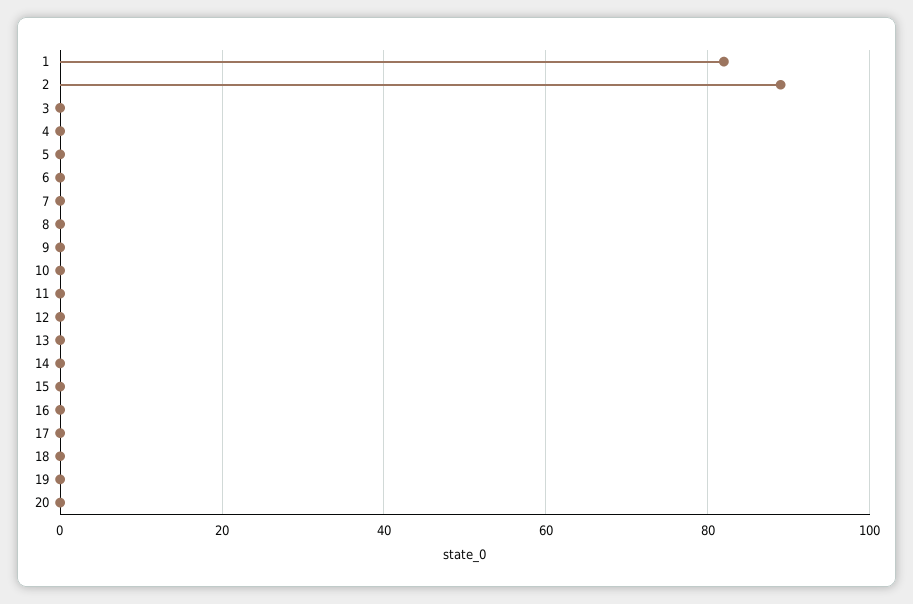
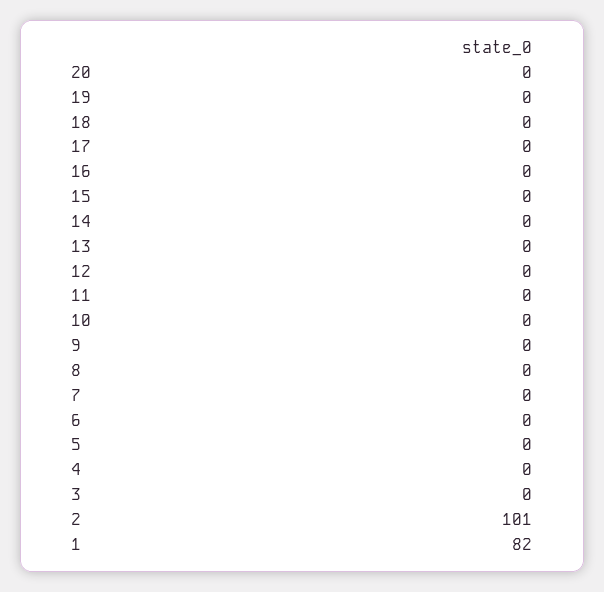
  {
    "1": 82,
-   "2": 90,
+   "2": 101,
    "3": 0,
    "4": 0,
    "5": 0,
    "6": 0,
    "7": 0,
    "8": 0,
    "9": 0,
    "10": 0,
    "11": 0,
    "12": 0,
    "13": 0,
    "14": 0,
    "15": 0,
    "16": 0,
    "17": 0,
    "18": 0,
    "19": 0,
    "20": 0
  }

